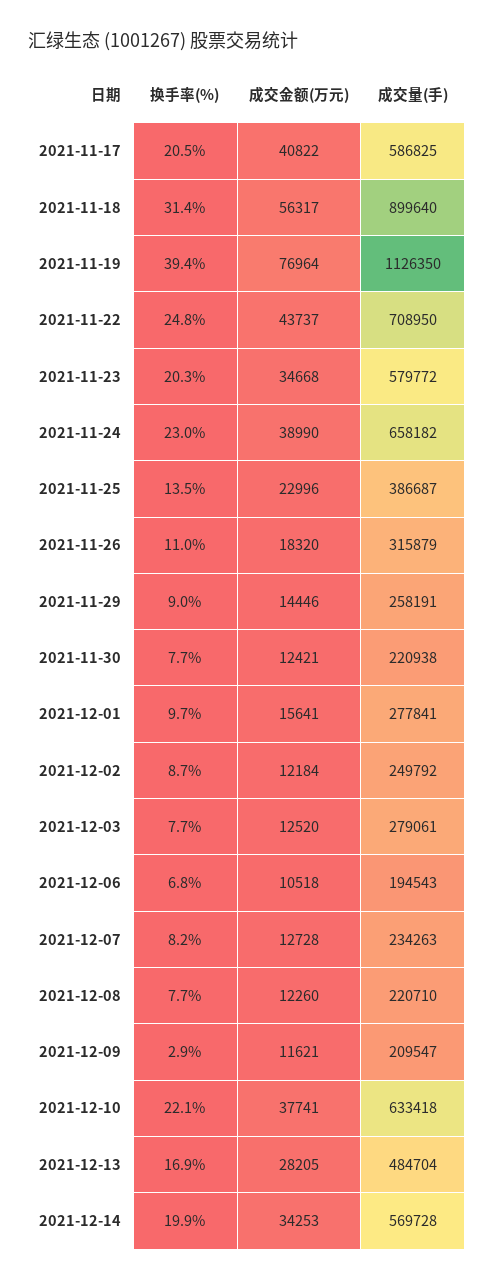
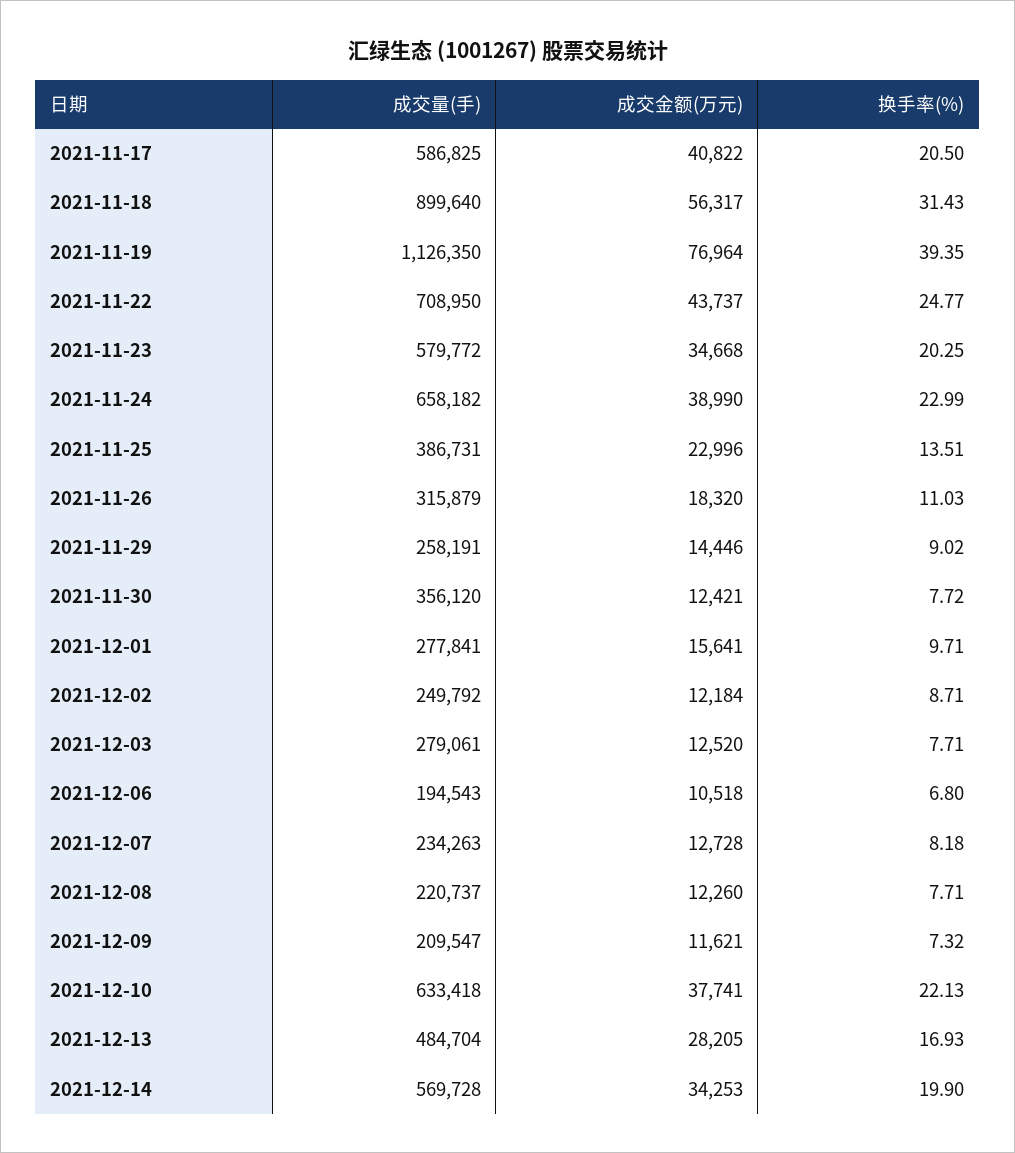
  {
    "换手率(%)": {
      "2021-11-17": 20.5,
      "2021-11-18": 31.43,
      "2021-11-19": 39.35,
      "2021-11-22": 24.77,
      "2021-11-23": 20.25,
      "2021-11-24": 22.99,
      "2021-11-25": 13.51,
      "2021-11-26": 11.03,
      "2021-11-29": 9.02,
      "2021-11-30": 7.72,
      "2021-12-01": 9.71,
      "2021-12-02": 8.71,
      "2021-12-03": 7.71,
      "2021-12-06": 6.8,
      "2021-12-07": 8.18,
      "2021-12-08": 7.71,
-     "2021-12-09": 2.9,
+     "2021-12-09": 7.32,
      "2021-12-10": 22.13,
      "2021-12-13": 16.93,
      "2021-12-14": 19.9
    },
    "成交金额(万元)": {
      "2021-11-17": 40822,
      "2021-11-18": 56317,
      "2021-11-19": 76964,
      "2021-11-22": 43737,
      "2021-11-23": 34668,
      "2021-11-24": 38990,
      "2021-11-25": 22996,
      "2021-11-26": 18320,
      "2021-11-29": 14446,
      "2021-11-30": 12421,
      "2021-12-01": 15641,
      "2021-12-02": 12184,
      "2021-12-03": 12520,
      "2021-12-06": 10518,
      "2021-12-07": 12728,
      "2021-12-08": 12260,
      "2021-12-09": 11621,
      "2021-12-10": 37741,
      "2021-12-13": 28205,
      "2021-12-14": 34253
    },
    "成交量(手)": {
      "2021-11-17": 586825,
      "2021-11-18": 899640,
      "2021-11-19": 1126350,
      "2021-11-22": 708950,
      "2021-11-23": 579772,
      "2021-11-24": 658182,
-     "2021-11-25": 386687,
+     "2021-11-25": 386731,
      "2021-11-26": 315879,
      "2021-11-29": 258191,
-     "2021-11-30": 220938,
+     "2021-11-30": 356120,
      "2021-12-01": 277841,
      "2021-12-02": 249792,
      "2021-12-03": 279061,
      "2021-12-06": 194543,
      "2021-12-07": 234263,
-     "2021-12-08": 220710,
+     "2021-12-08": 220737,
      "2021-12-09": 209547,
      "2021-12-10": 633418,
      "2021-12-13": 484704,
      "2021-12-14": 569728
    }
  }

